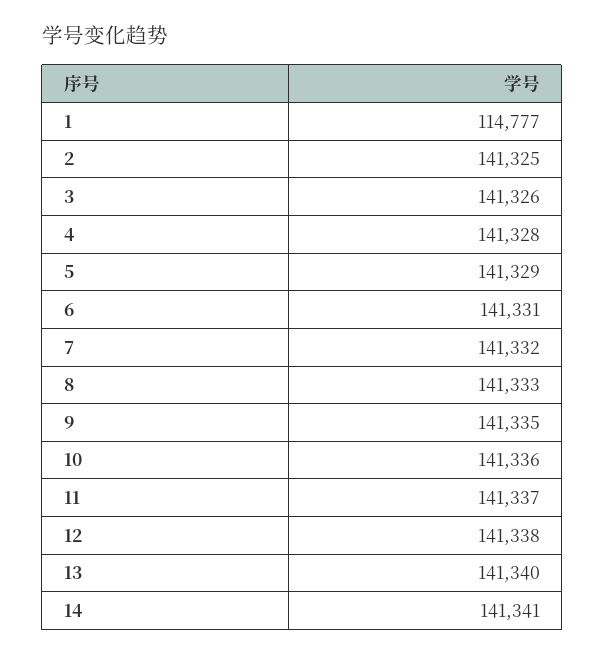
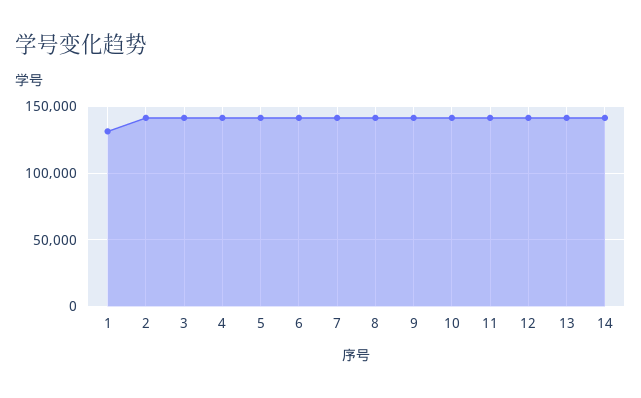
  {
-   "1": 114777,
+   "1": 130000,
    "2": 141325,
    "3": 141326,
    "4": 141328,
    "5": 141329,
    "6": 141331,
    "7": 141332,
    "8": 141333,
    "9": 141335,
    "10": 141336,
    "11": 141337,
    "12": 141338,
    "13": 141340,
    "14": 141341
  }

